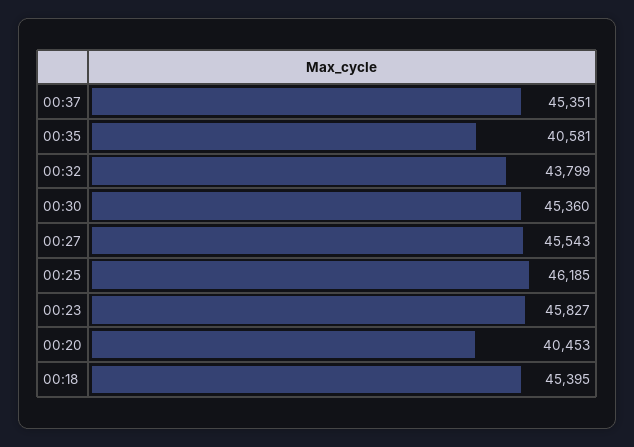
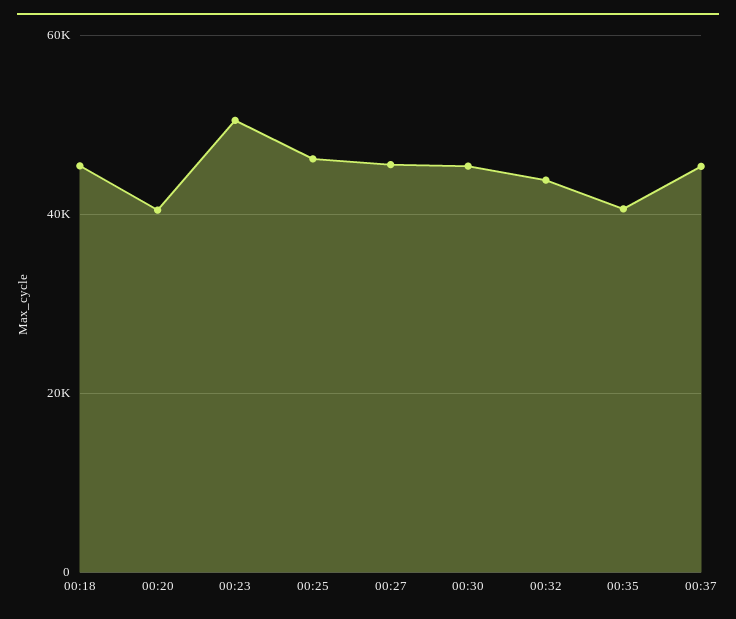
  {
    "00:37": 45351,
    "00:35": 40581,
    "00:32": 43799,
    "00:30": 45360,
    "00:27": 45543,
    "00:25": 46185,
-   "00:23": 45827,
+   "00:23": 50000,
    "00:20": 40453,
    "00:18": 45395
  }

